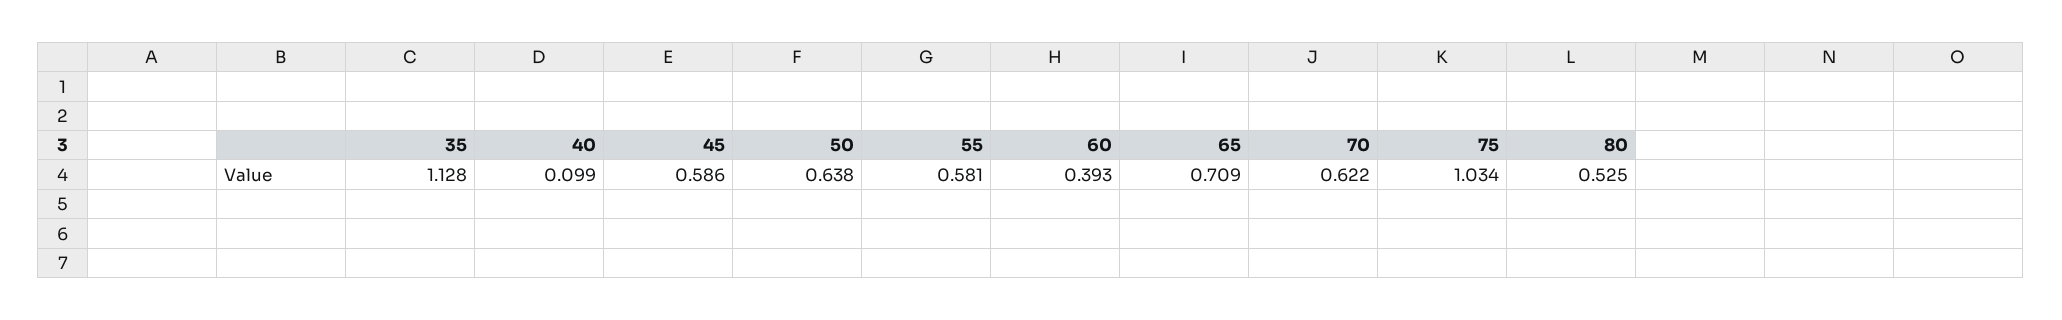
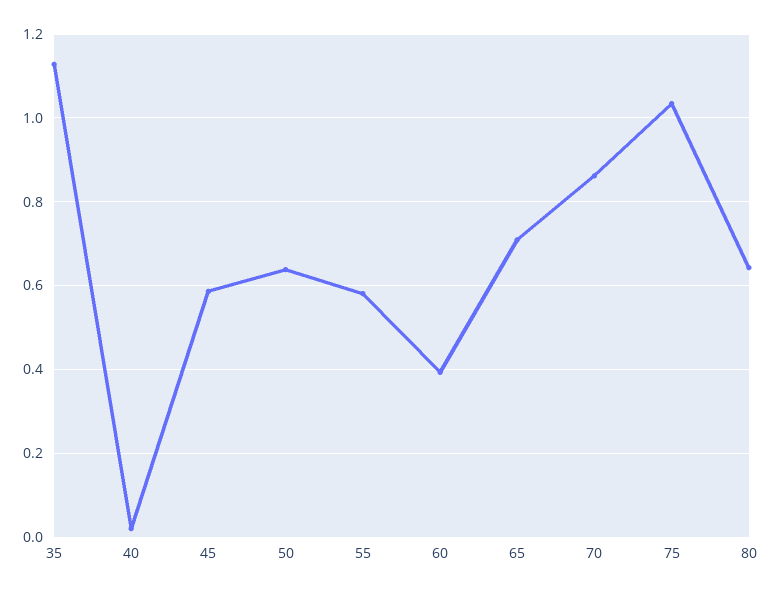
  {
    "35": 1.128,
-   "40": 0.099,
+   "40": 0.02,
    "45": 0.586,
    "50": 0.638,
    "55": 0.581,
    "60": 0.393,
    "65": 0.709,
-   "70": 0.622,
+   "70": 0.86,
    "75": 1.034,
-   "80": 0.525
+   "80": 0.64
  }

